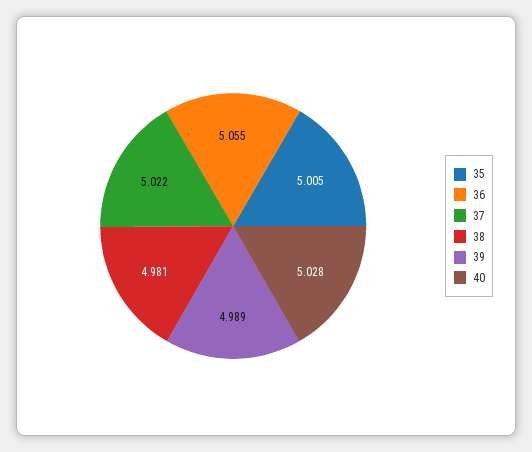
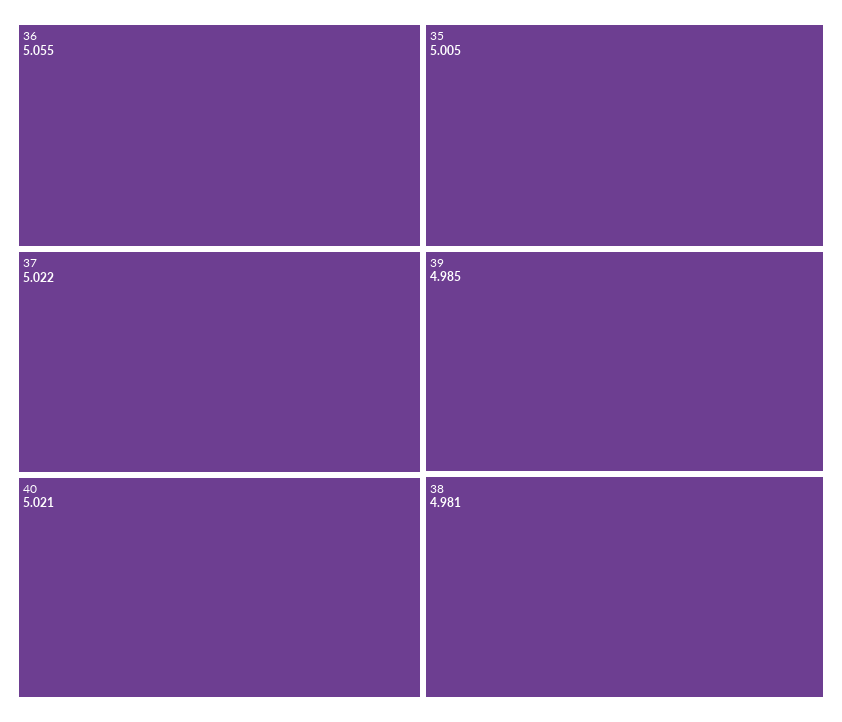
  {
    "35": 5.005,
    "36": 5.055,
    "37": 5.022,
    "38": 4.981,
-   "39": 4.989,
+   "39": 4.985,
-   "40": 5.028
+   "40": 5.021
  }

